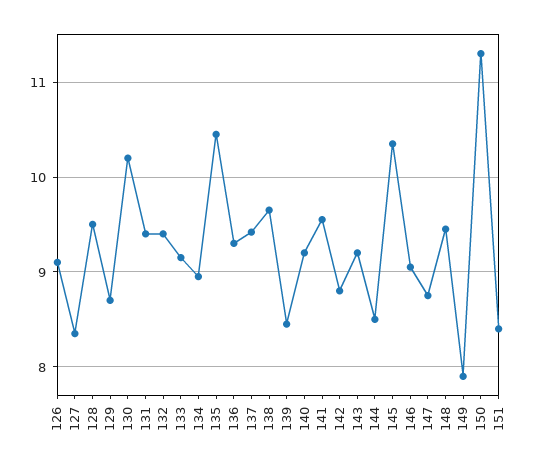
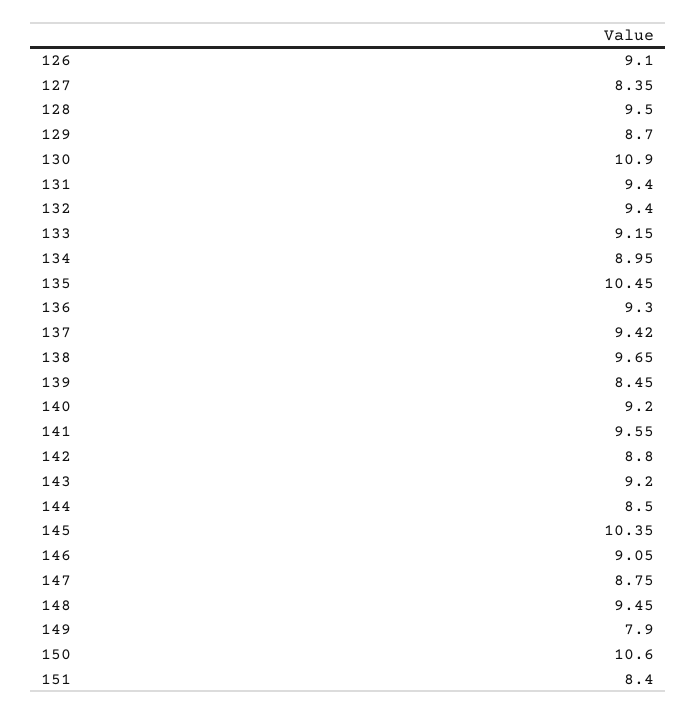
  {
    "126": 9.1,
    "127": 8.35,
    "128": 9.5,
    "129": 8.7,
-   "130": 10.2,
+   "130": 10.9,
    "131": 9.4,
    "132": 9.4,
    "133": 9.15,
    "134": 8.95,
    "135": 10.45,
    "136": 9.3,
    "137": 9.42,
    "138": 9.65,
    "139": 8.45,
    "140": 9.2,
    "141": 9.55,
    "142": 8.8,
    "143": 9.2,
    "144": 8.5,
    "145": 10.35,
    "146": 9.05,
    "147": 8.75,
    "148": 9.45,
    "149": 7.9,
-   "150": 11.3,
+   "150": 10.6,
    "151": 8.4
  }

